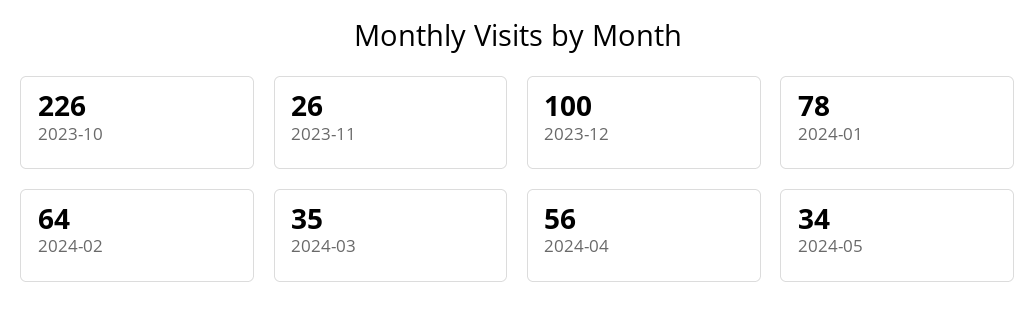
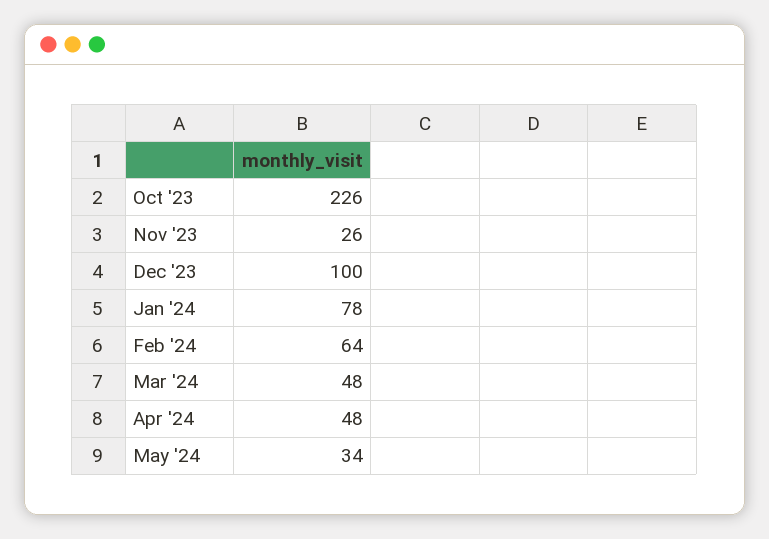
  {
    "2023-10": 226,
    "2023-11": 26,
    "2023-12": 100,
    "2024-01": 78,
    "2024-02": 64,
-   "2024-03": 35,
+   "2024-03": 48,
-   "2024-04": 56,
+   "2024-04": 48,
    "2024-05": 34
  }

